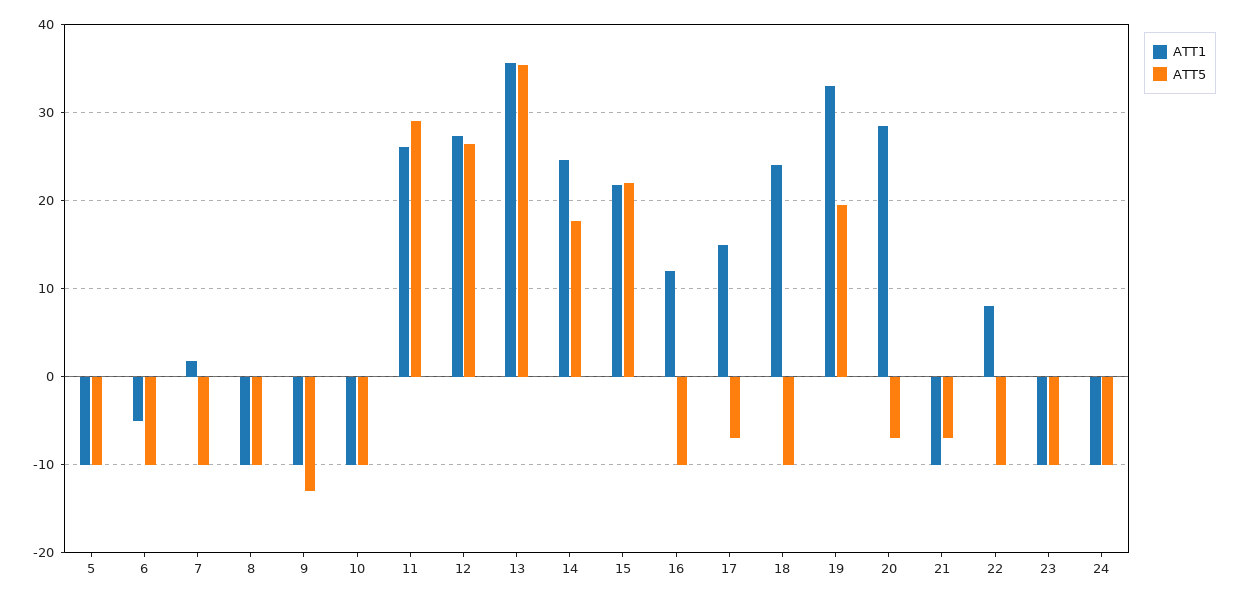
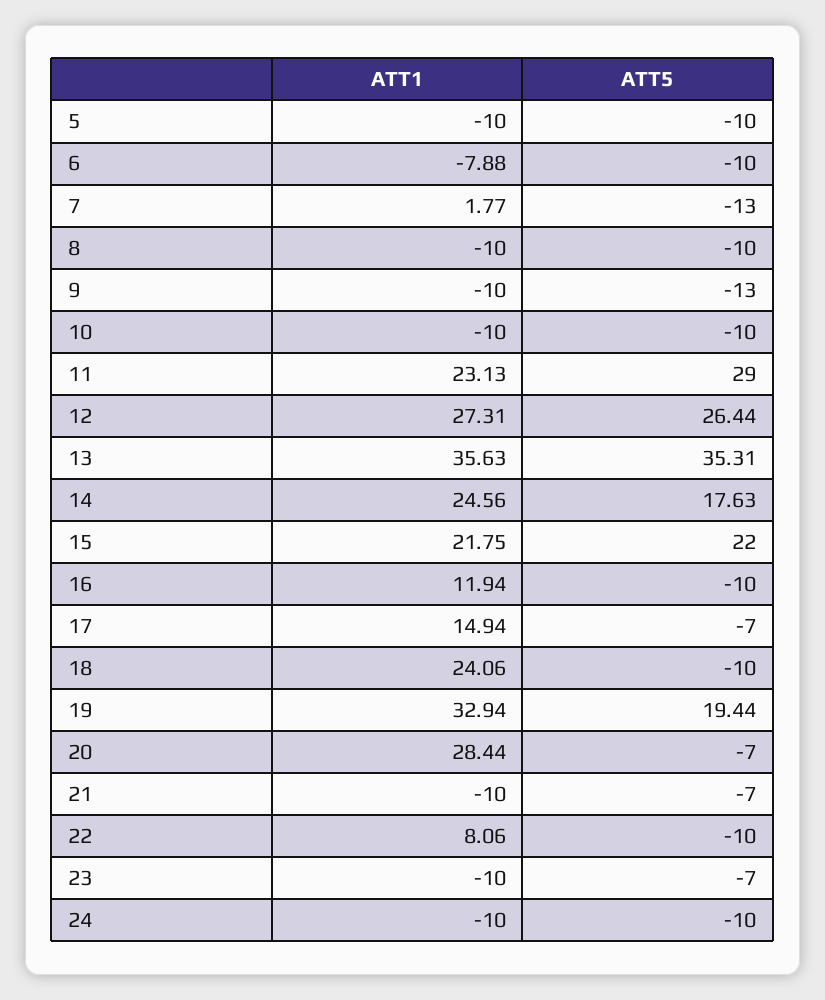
  {
    "ATT1": {
      "5": -10,
-     "6": -5,
+     "6": -7.88,
      "7": 1.77,
      "8": -10,
      "9": -10,
      "10": -10,
-     "11": 26,
+     "11": 23.13,
      "12": 27.31,
      "13": 35.63,
      "14": 24.56,
      "15": 21.75,
      "16": 11.94,
      "17": 14.94,
      "18": 24.06,
      "19": 32.94,
      "20": 28.44,
      "21": -10,
      "22": 8.06,
      "23": -10,
      "24": -10
    },
    "ATT5": {
      "5": -10,
      "6": -10,
-     "7": -10,
+     "7": -13,
      "8": -10,
      "9": -13,
      "10": -10,
      "11": 29,
      "12": 26.44,
      "13": 35.31,
      "14": 17.63,
      "15": 22,
      "16": -10,
      "17": -7,
      "18": -10,
      "19": 19.44,
      "20": -7,
      "21": -7,
      "22": -10,
-     "23": -10,
+     "23": -7,
      "24": -10
    }
  }

